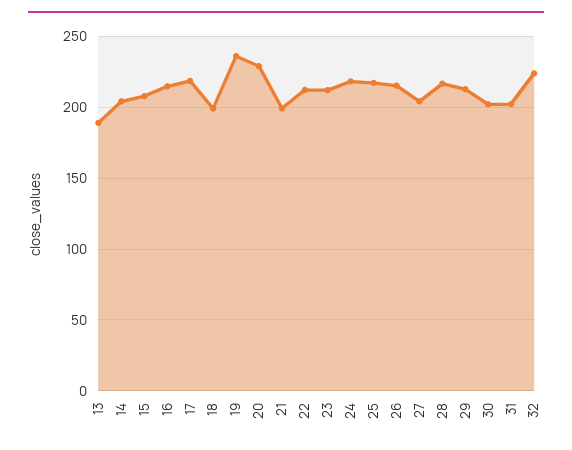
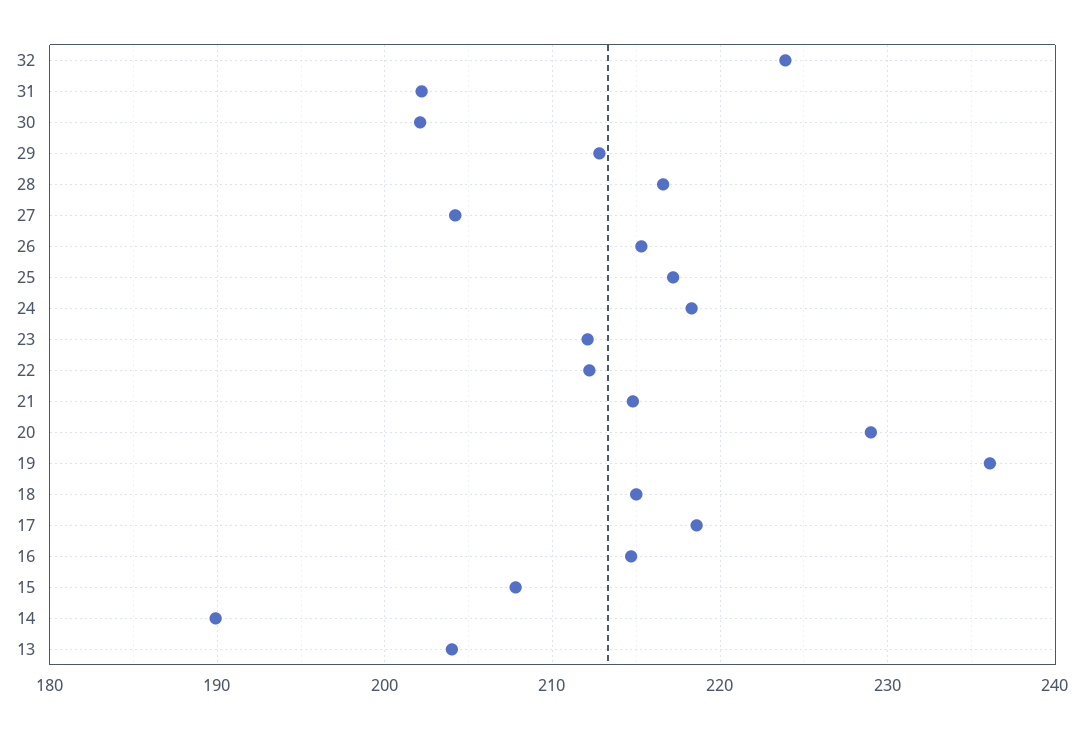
  {
-   "13": 190,
+   "13": 204,
-   "14": 205,
+   "14": 190,
    "15": 208,
    "16": 215,
    "17": 219,
-   "18": 200,
+   "18": 215,
    "19": 236,
    "20": 229,
-   "21": 200,
+   "21": 215,
    "22": 212,
    "23": 212,
    "24": 218,
    "25": 217,
    "26": 215,
    "27": 204,
    "28": 217,
    "29": 213,
    "30": 202,
    "31": 202,
    "32": 224
  }

